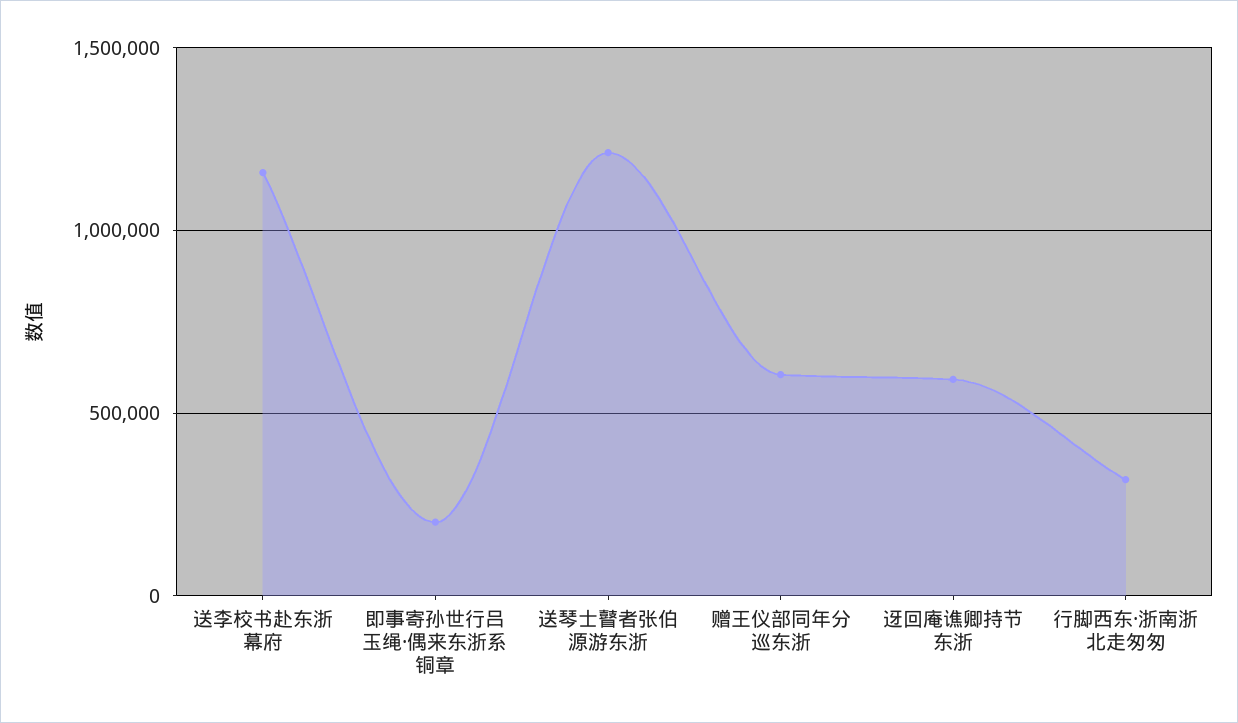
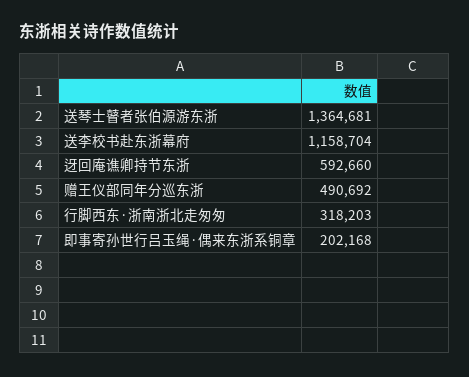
  {
    "送李校书赴东浙幕府": 1158704,
    "即事寄孙世行吕玉绳·偶来东浙系铜章": 202168,
-   "送琴士瞽者张伯源游东浙": 1200000,
+   "送琴士瞽者张伯源游东浙": 1364681,
-   "赠王仪部同年分巡东浙": 600000,
+   "赠王仪部同年分巡东浙": 490692,
    "迓回庵谯卿持节东浙": 592660,
    "行脚西东·浙南浙北走匆匆": 318203
  }

